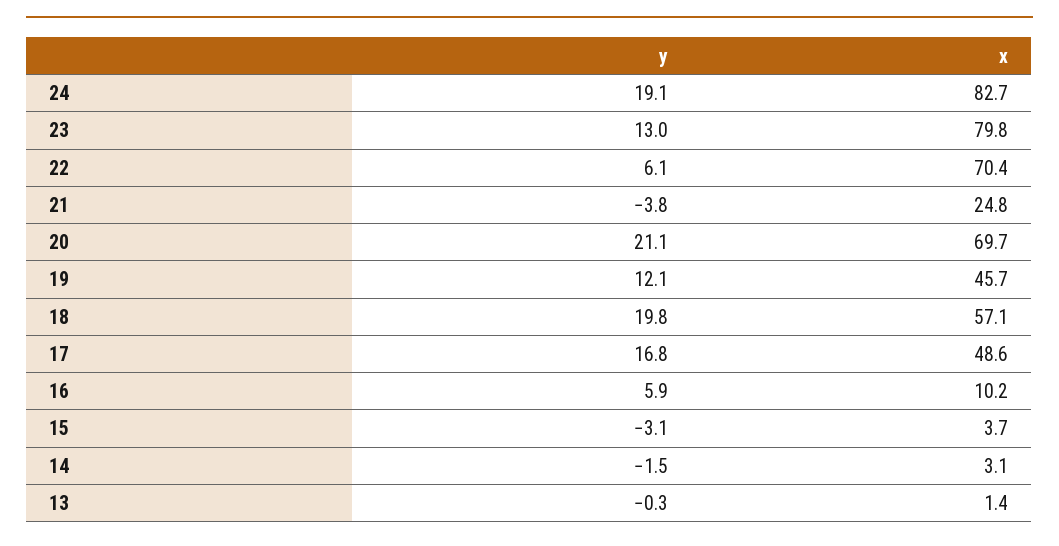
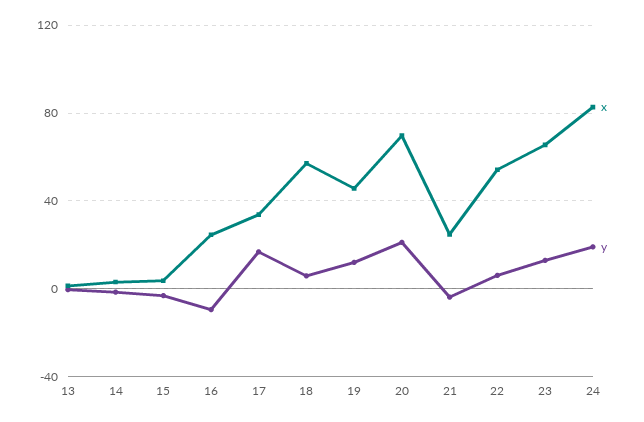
  {
    "y": {
      "24": 19.1,
      "23": 13,
      "22": 6.1,
      "21": -3.8,
      "20": 21.1,
      "19": 12.1,
-     "18": 19.8,
+     "18": 5,
      "17": 16.8,
-     "16": 5.9,
+     "16": -10,
      "15": -3.1,
      "14": -1.5,
      "13": -0.3
    },
    "x": {
      "24": 82.7,
-     "23": 79.8,
+     "23": 65,
-     "22": 70.4,
+     "22": 55,
      "21": 24.8,
      "20": 69.7,
      "19": 45.7,
      "18": 57.1,
-     "17": 48.6,
+     "17": 35,
-     "16": 10.2,
+     "16": 25,
      "15": 3.7,
      "14": 3.1,
      "13": 1.4
    }
  }

